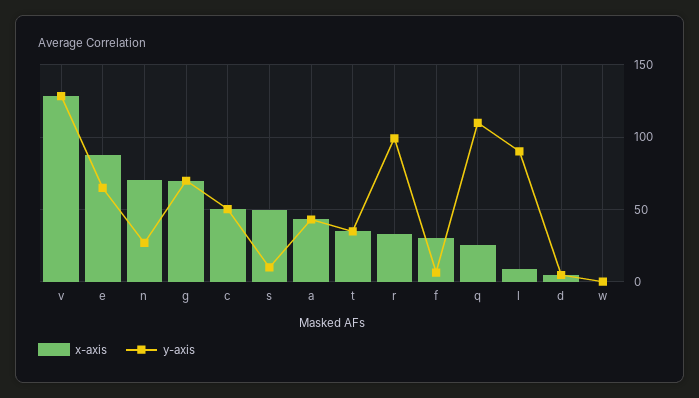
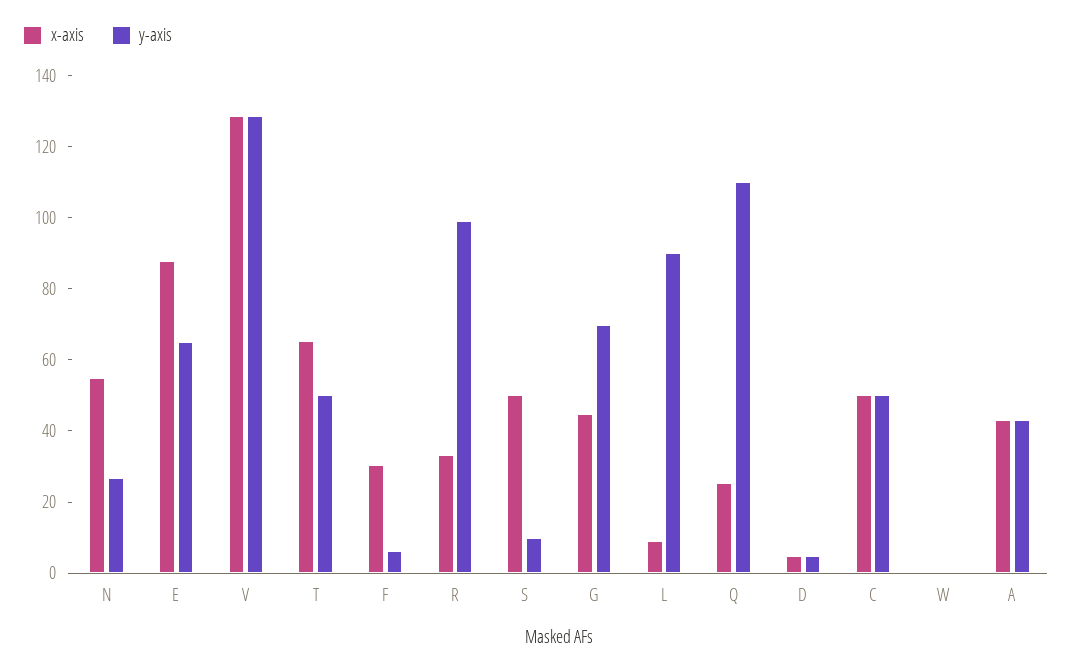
  {
    "x-axis": {
      "v": 130,
      "e": 90,
-     "n": 70,
+     "n": 55,
-     "g": 70,
+     "g": 45,
      "c": 50,
      "s": 50,
      "a": 45,
-     "t": 35,
+     "t": 65,
      "r": 35,
      "f": 30,
      "q": 25,
      "l": 10,
      "d": 5,
      "w": 0
    },
    "y-axis": {
      "v": 130,
      "e": 65,
      "n": 25,
      "g": 70,
      "c": 50,
      "s": 10,
      "a": 45,
-     "t": 35,
+     "t": 50,
      "r": 100,
      "f": 5,
      "q": 110,
      "l": 90,
      "d": 5,
      "w": 0
    }
  }

